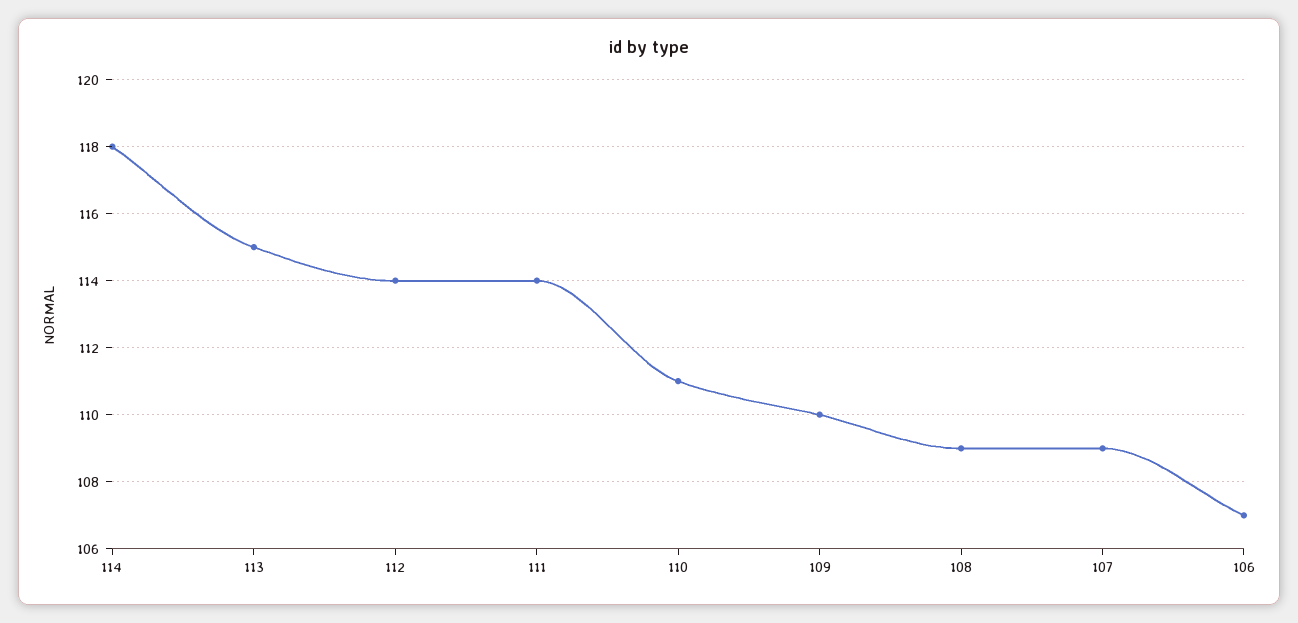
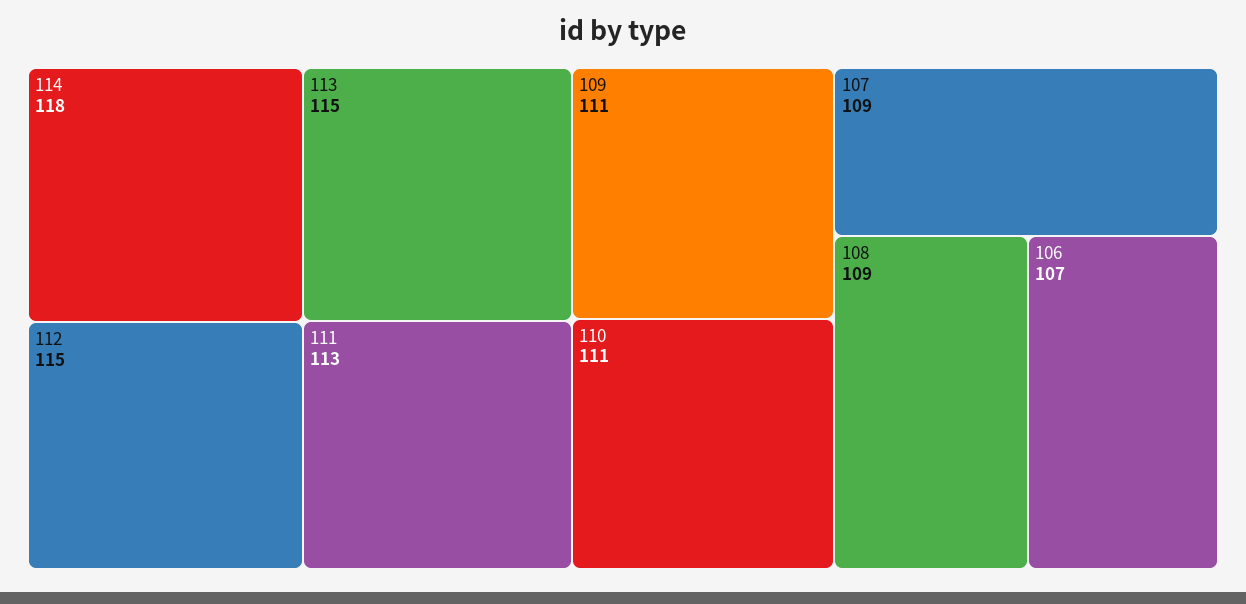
  {
    "114": 118,
    "113": 115,
-   "112": 114,
+   "112": 115,
-   "111": 114,
+   "111": 113,
    "110": 111,
-   "109": 110,
+   "109": 111,
    "108": 109,
    "107": 109,
    "106": 107
  }

